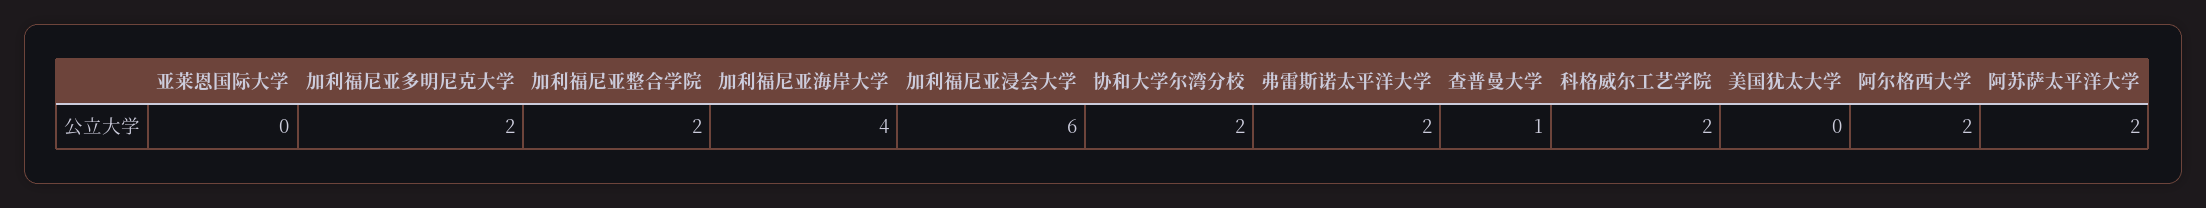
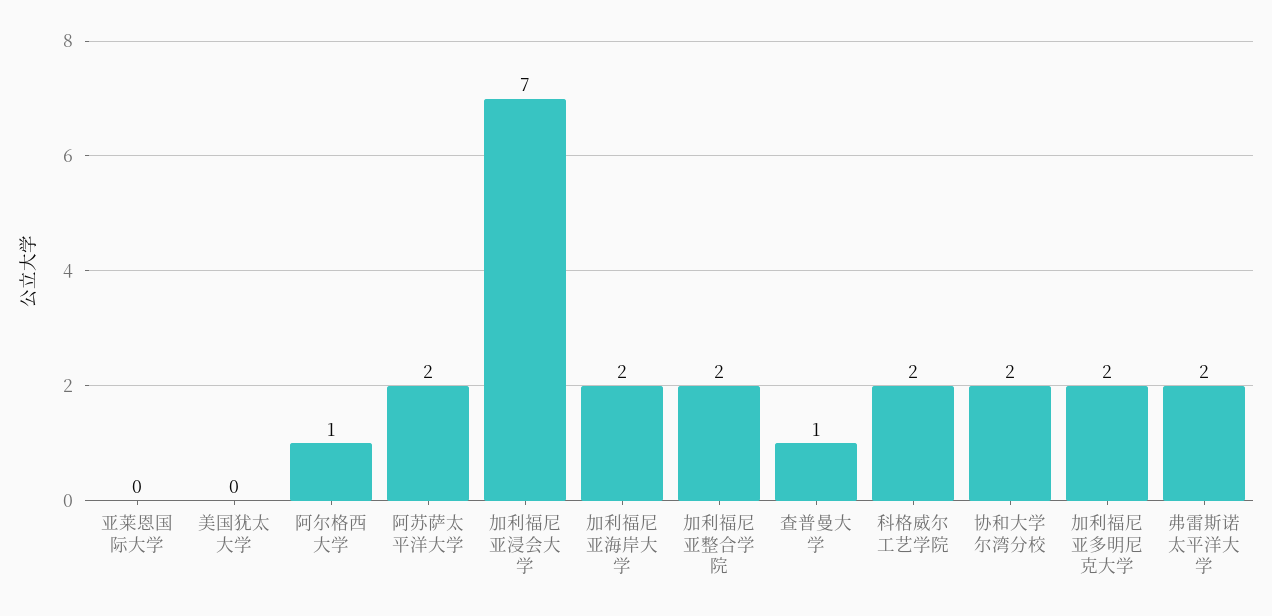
  {
    "亚莱恩国际大学": 0,
    "加利福尼亚多明尼克大学": 2,
    "加利福尼亚整合学院": 2,
-   "加利福尼亚海岸大学": 4,
+   "加利福尼亚海岸大学": 2,
-   "加利福尼亚浸会大学": 6,
+   "加利福尼亚浸会大学": 7,
    "协和大学尔湾分校": 2,
    "弗雷斯诺太平洋大学": 2,
    "查普曼大学": 1,
    "科格威尔工艺学院": 2,
    "美国犹太大学": 0,
-   "阿尔格西大学": 2,
+   "阿尔格西大学": 1,
    "阿苏萨太平洋大学": 2
  }

